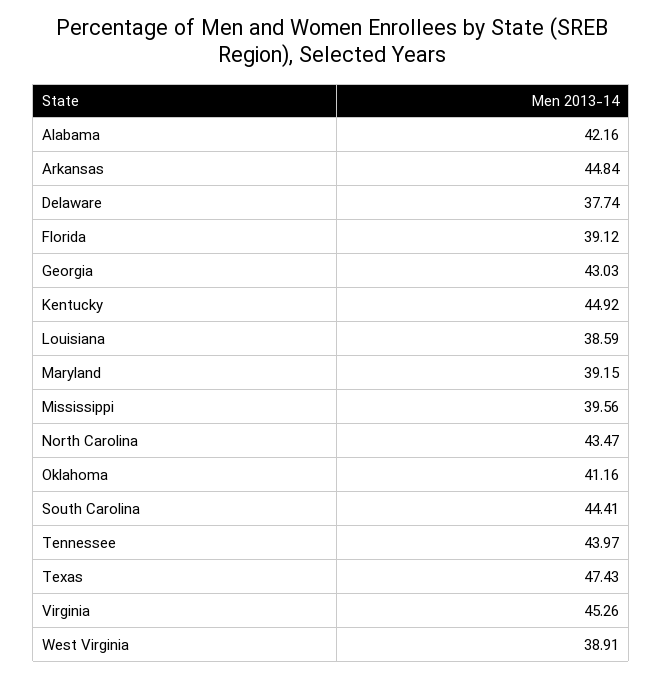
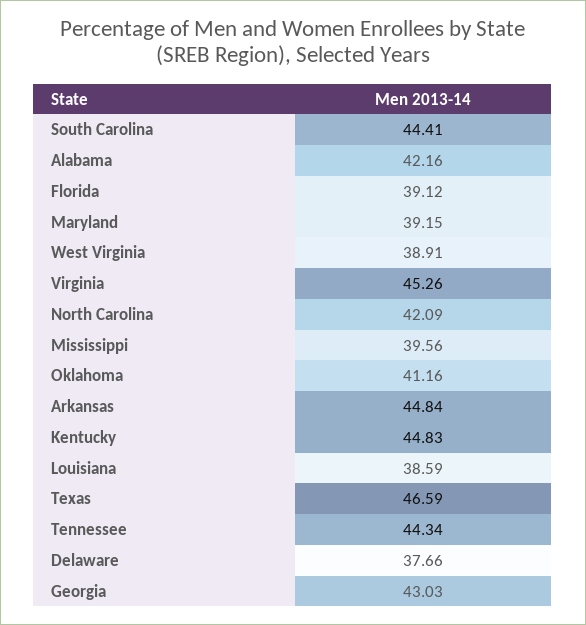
  {
    "Alabama": 42.16,
    "Arkansas": 44.84,
-   "Delaware": 37.74,
+   "Delaware": 37.66,
    "Florida": 39.12,
    "Georgia": 43.03,
-   "Kentucky": 44.92,
+   "Kentucky": 44.83,
    "Louisiana": 38.59,
    "Maryland": 39.15,
    "Mississippi": 39.56,
-   "North Carolina": 43.47,
+   "North Carolina": 42.09,
    "Oklahoma": 41.16,
    "South Carolina": 44.41,
-   "Tennessee": 43.97,
+   "Tennessee": 44.34,
-   "Texas": 47.43,
+   "Texas": 46.59,
    "Virginia": 45.26,
    "West Virginia": 38.91
  }

